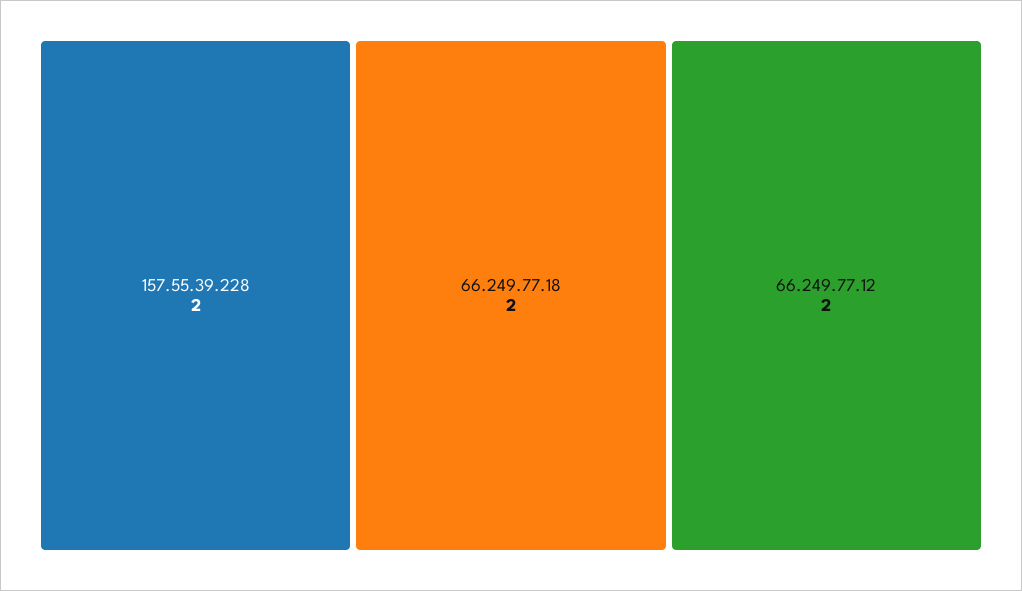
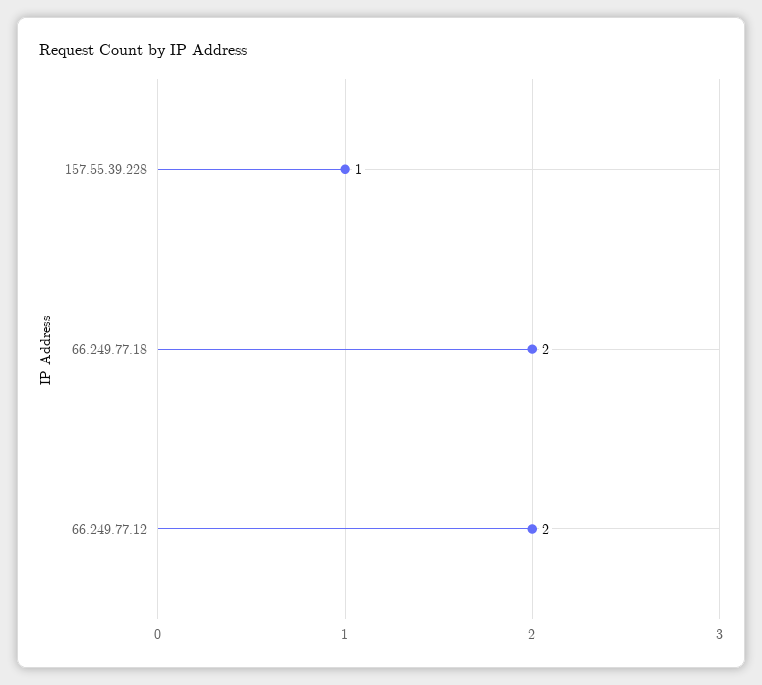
  {
-   "157.55.39.228": 2,
+   "157.55.39.228": 1,
    "66.249.77.18": 2,
    "66.249.77.12": 2
  }

